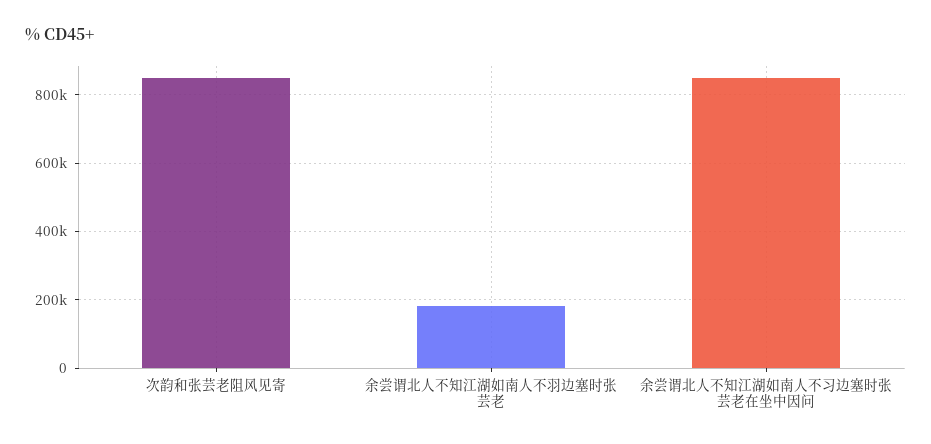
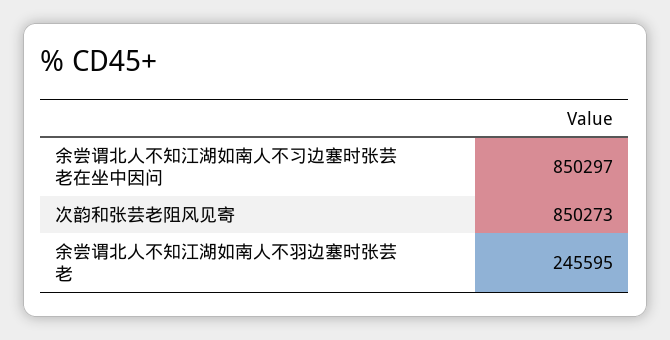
  {
    "次韵和张芸老阻风见寄": 850273,
-   "余尝谓北人不知江湖如南人不羽边塞时张芸老": 180000,
+   "余尝谓北人不知江湖如南人不羽边塞时张芸老": 245595,
    "余尝谓北人不知江湖如南人不习边塞时张芸老在坐中因问": 850297
  }

